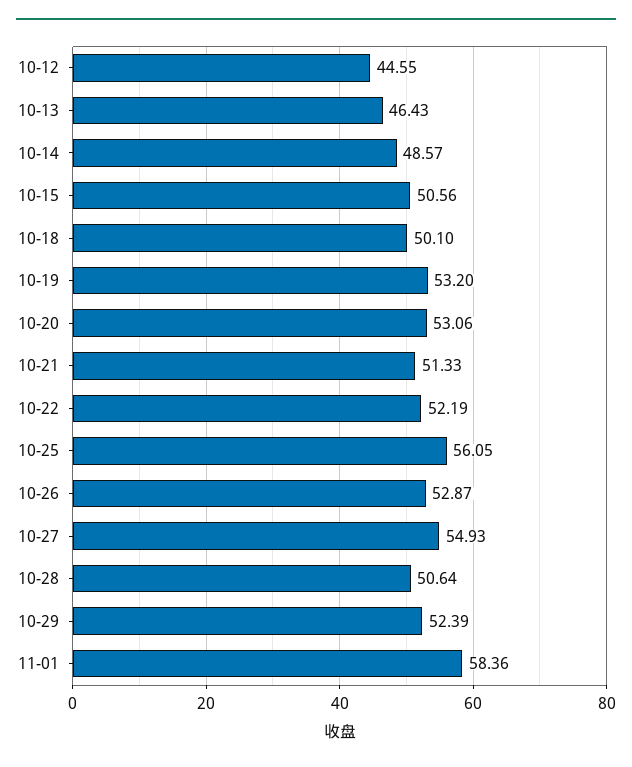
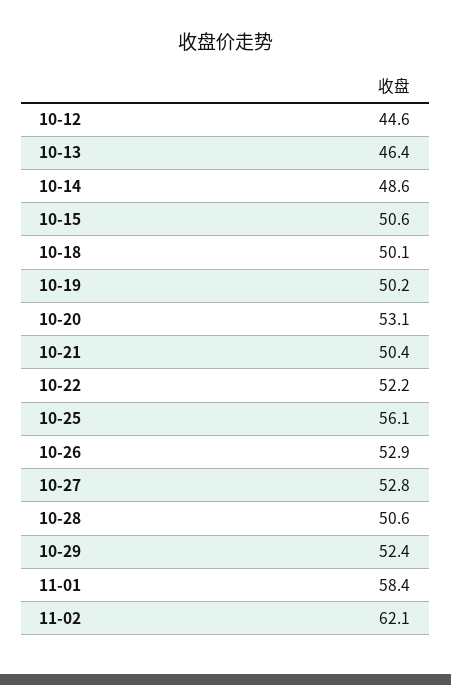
  {
    "10-12": 44.55,
    "10-13": 46.43,
    "10-14": 48.57,
    "10-15": 50.56,
    "10-18": 50.1,
-   "10-19": 53.2,
+   "10-19": 50.2,
    "10-20": 53.06,
-   "10-21": 51.33,
+   "10-21": 50.4,
    "10-22": 52.19,
    "10-25": 56.05,
    "10-26": 52.87,
-   "10-27": 54.93,
+   "10-27": 52.8,
    "10-28": 50.64,
    "10-29": 52.39,
-   "11-01": 58.36
+   "11-01": 58.36,
+   "11-02": 62.1
  }

